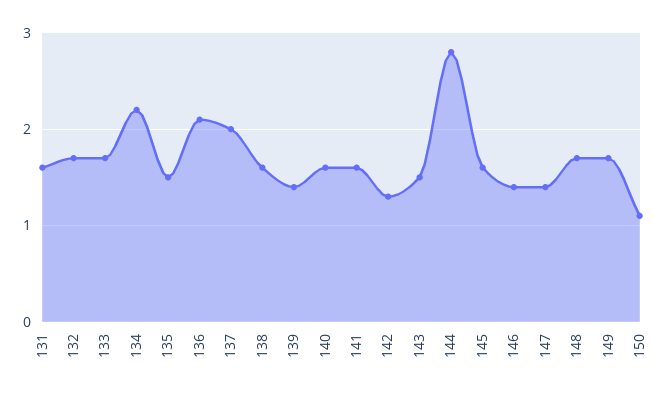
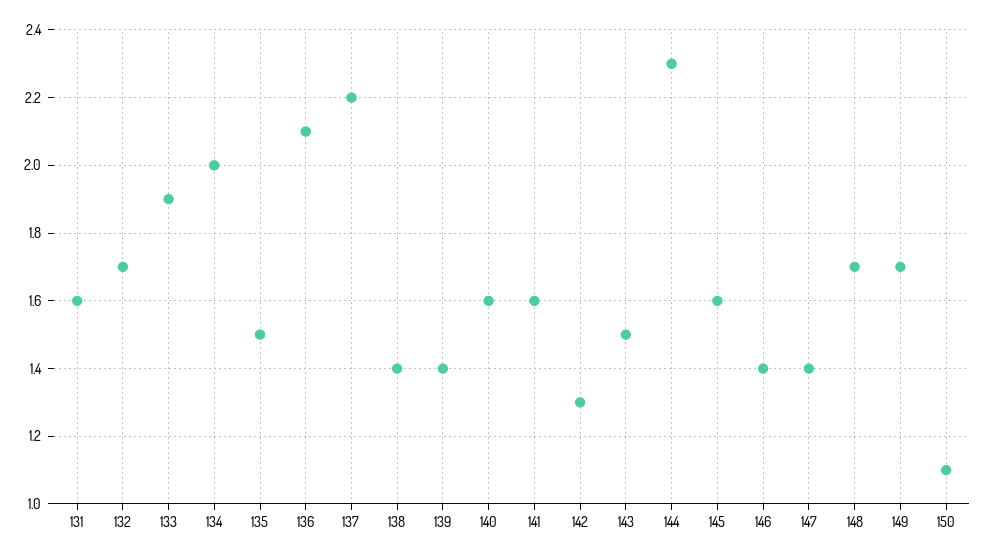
  {
    "131": 1.6,
    "132": 1.7,
-   "133": 1.7,
+   "133": 1.9,
-   "134": 2.2,
+   "134": 2,
    "135": 1.5,
    "136": 2.1,
-   "137": 2,
+   "137": 2.2,
-   "138": 1.6,
+   "138": 1.4,
    "139": 1.4,
    "140": 1.6,
    "141": 1.6,
    "142": 1.3,
    "143": 1.5,
-   "144": 2.8,
+   "144": 2.3,
    "145": 1.6,
    "146": 1.4,
    "147": 1.4,
    "148": 1.7,
    "149": 1.7,
    "150": 1.1
  }

